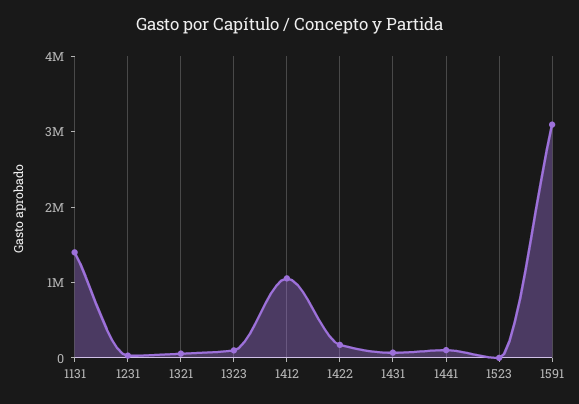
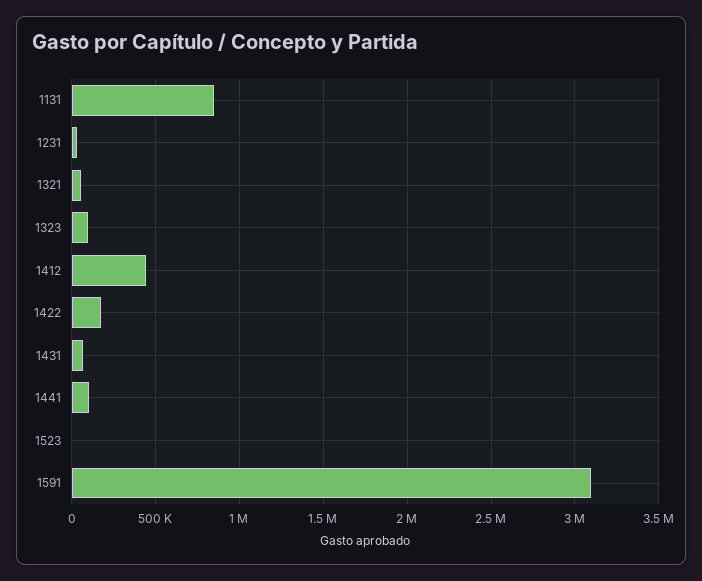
  {
-   "1131": 1400000,
+   "1131": 850000,
    "1231": 50000,
    "1321": 50000,
    "1323": 100000,
-   "1412": 1000000,
+   "1412": 450000,
    "1422": 150000,
    "1431": 50000,
    "1441": 100000,
    "1523": 0,
    "1591": 3100000
  }

